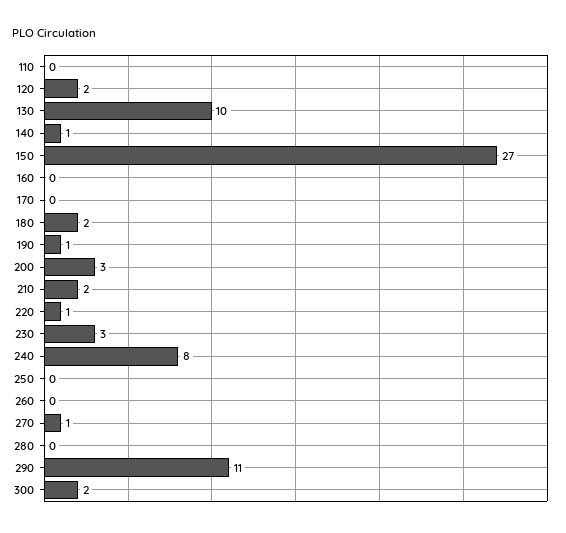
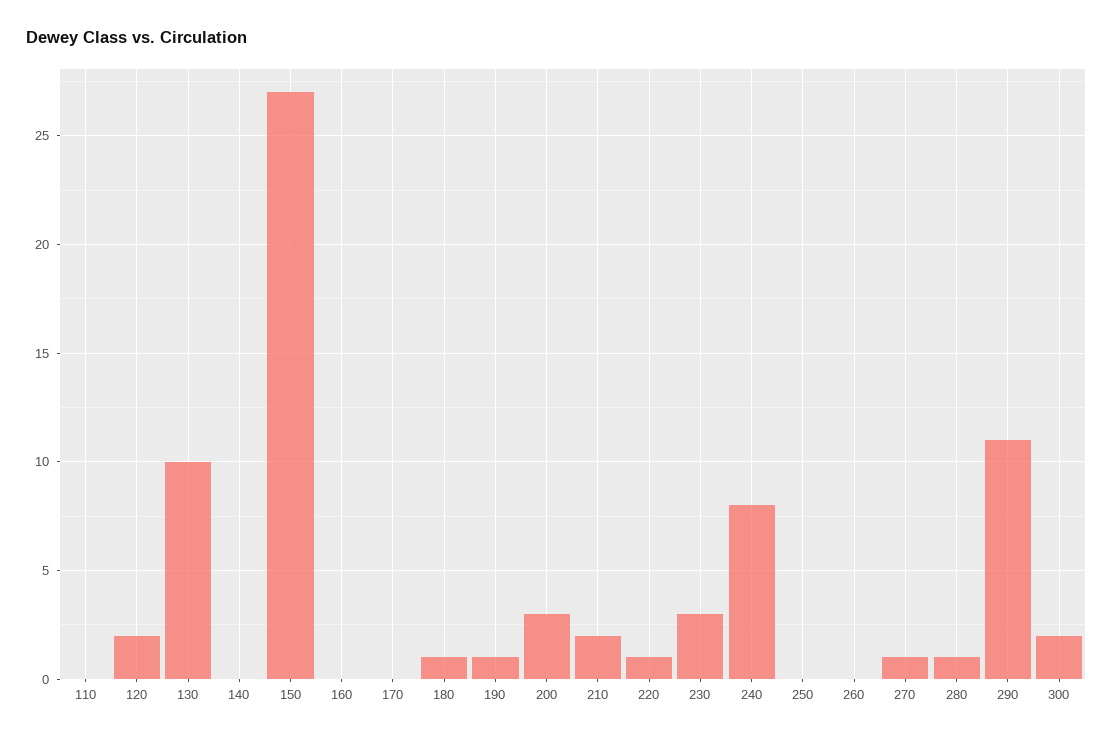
  {
    "110": 0,
    "120": 2,
    "130": 10,
-   "140": 1,
+   "140": 0,
    "150": 27,
    "160": 0,
    "170": 0,
-   "180": 2,
+   "180": 1,
    "190": 1,
    "200": 3,
    "210": 2,
    "220": 1,
    "230": 3,
    "240": 8,
    "250": 0,
    "260": 0,
    "270": 1,
-   "280": 0,
+   "280": 1,
    "290": 11,
    "300": 2
  }

